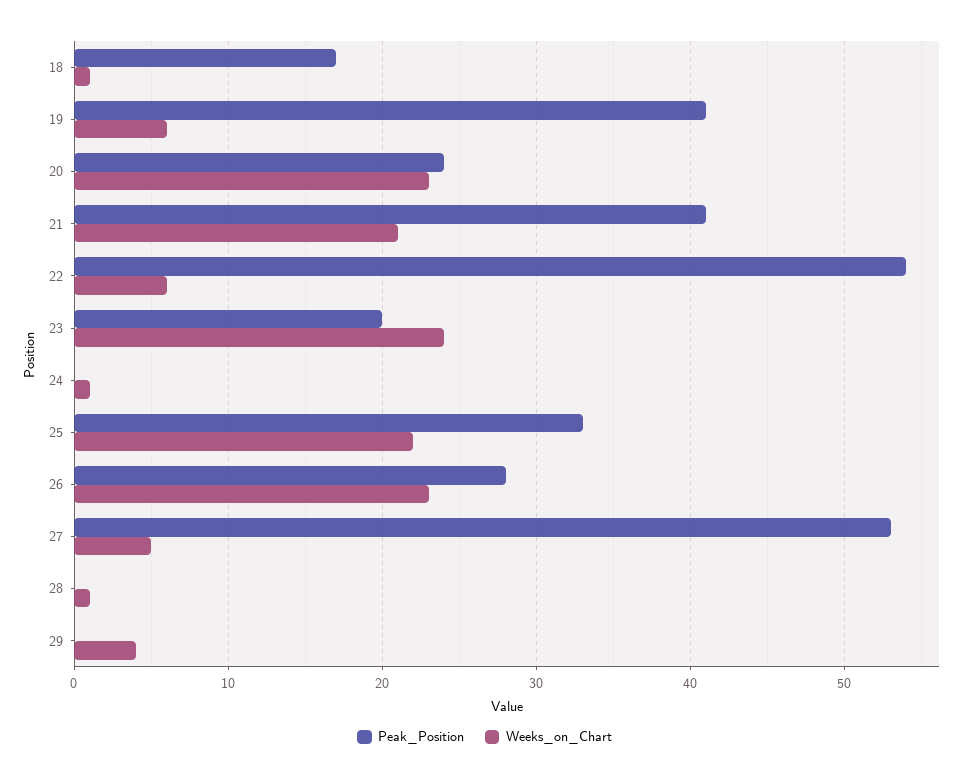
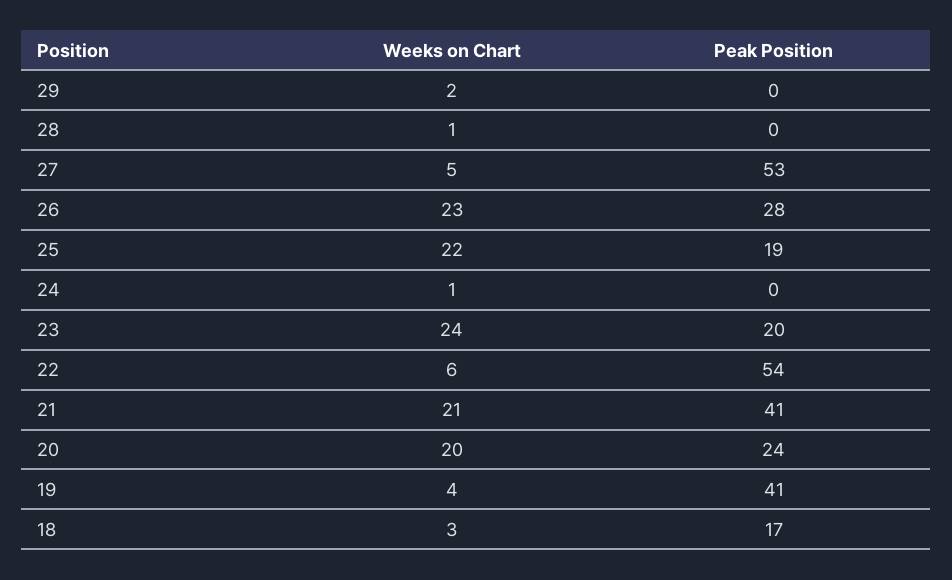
  {
    "Peak_Position": {
      "18": 17,
      "19": 41,
      "20": 24,
      "21": 41,
      "22": 54,
      "23": 20,
      "24": 0,
-     "25": 33,
+     "25": 19,
      "26": 28,
      "27": 53,
      "28": 0,
      "29": 0
    },
    "Weeks_on_Chart": {
-     "18": 1,
+     "18": 3,
-     "19": 6,
+     "19": 4,
-     "20": 23,
+     "20": 20,
      "21": 21,
      "22": 6,
      "23": 24,
      "24": 1,
      "25": 22,
      "26": 23,
      "27": 5,
      "28": 1,
-     "29": 4
+     "29": 2
    }
  }

